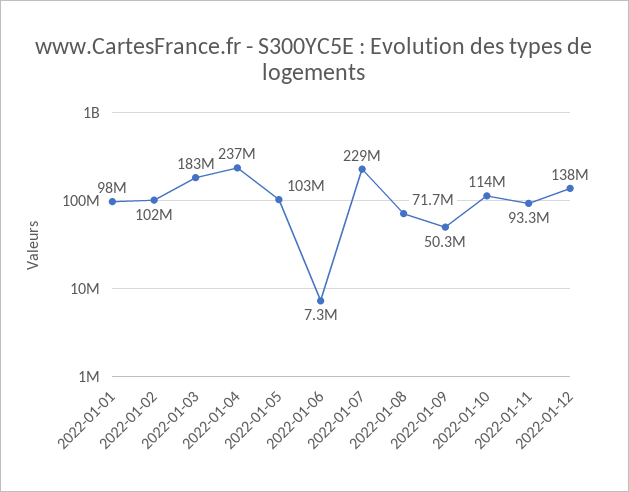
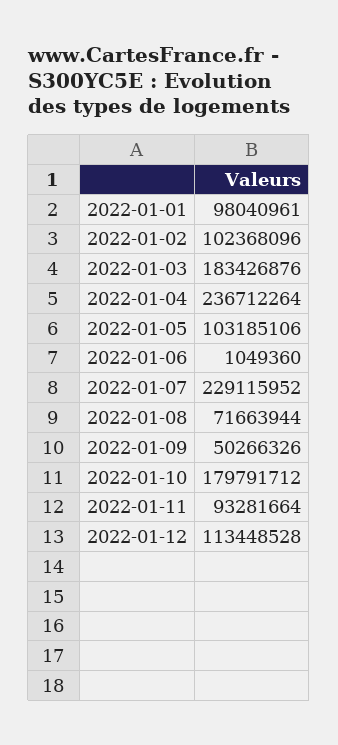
  {
    "2022-01-01": 98040961,
    "2022-01-02": 102368096,
    "2022-01-03": 183426876,
    "2022-01-04": 236712264,
    "2022-01-05": 103185106,
-   "2022-01-06": 7300000,
+   "2022-01-06": 1049360,
    "2022-01-07": 229115952,
    "2022-01-08": 71663944,
    "2022-01-09": 50266326,
-   "2022-01-10": 114000000,
+   "2022-01-10": 179791712,
    "2022-01-11": 93281664,
-   "2022-01-12": 138000000
+   "2022-01-12": 113448528
  }

